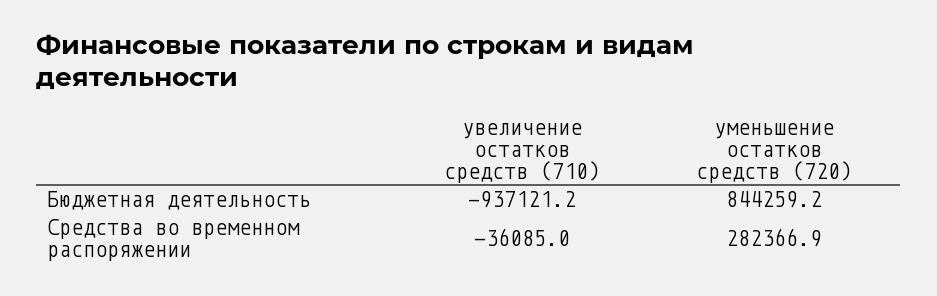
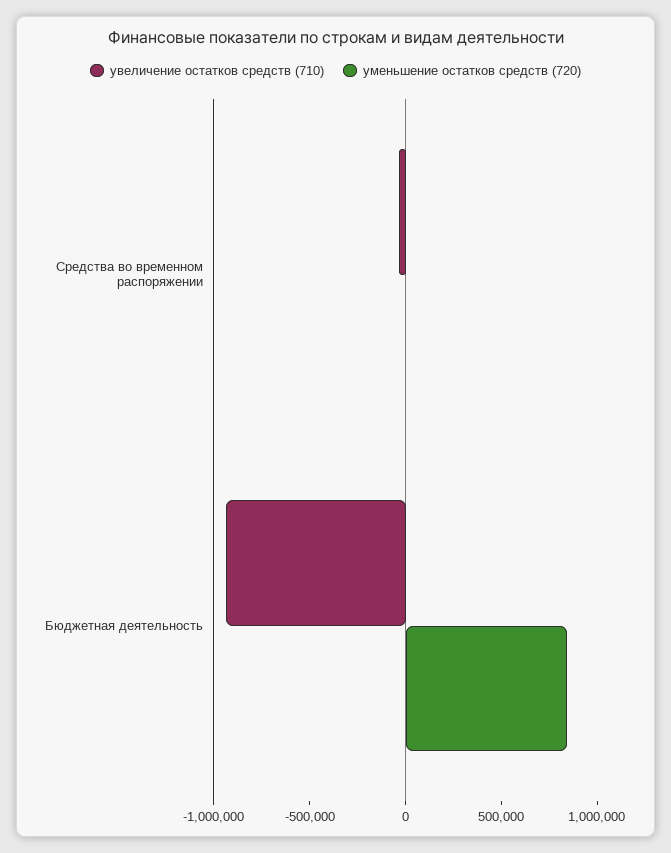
  {
    "увеличение остатков средств (710)": {
      "Бюджетная деятельность": -937121.2,
      "Средства во временном распоряжении": -36085
    },
    "уменьшение остатков средств (720)": {
      "Бюджетная деятельность": 844259.2,
-     "Средства во временном распоряжении": 282366.9
+     "Средства во временном распоряжении": 0
    }
  }

